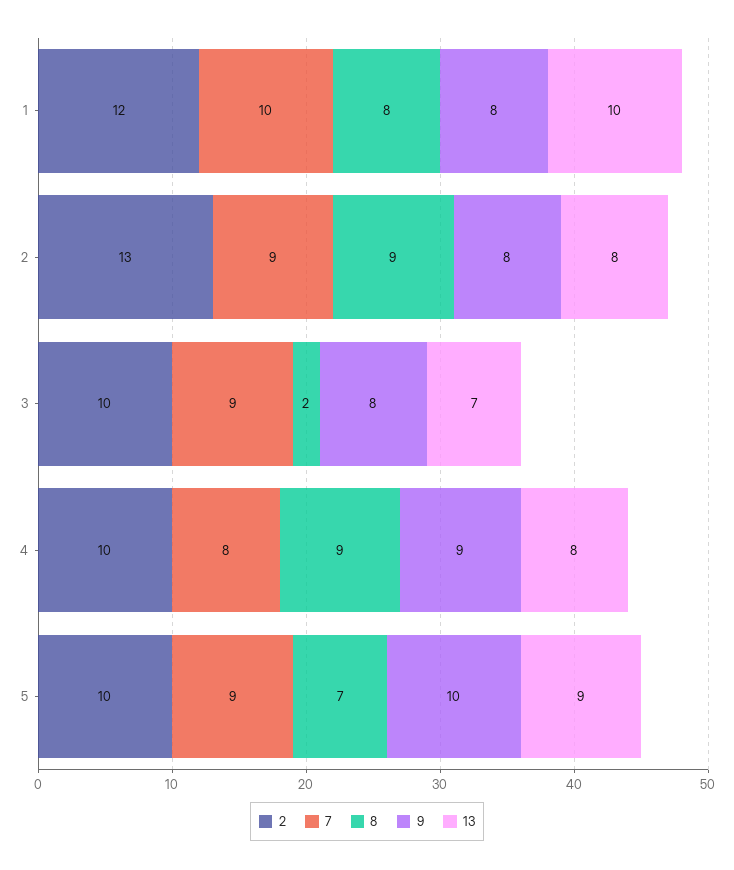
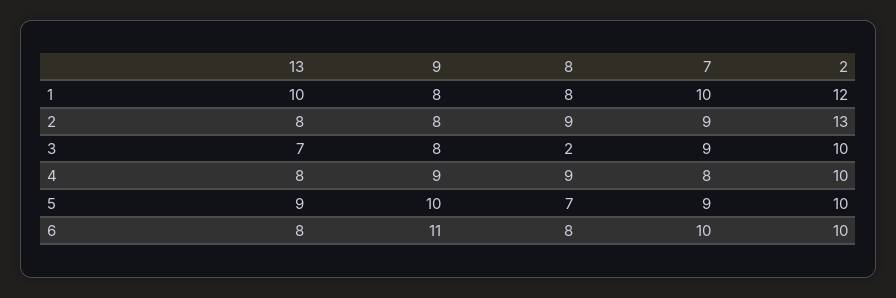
  {
    "2": {
      "1": 12,
      "2": 13,
      "3": 10,
      "4": 10,
-     "5": 10
+     "5": 10,
+     "6": 10
    },
    "7": {
      "1": 10,
      "2": 9,
      "3": 9,
      "4": 8,
-     "5": 9
+     "5": 9,
+     "6": 10
    },
    "8": {
      "1": 8,
      "2": 9,
      "3": 2,
      "4": 9,
-     "5": 7
+     "5": 7,
+     "6": 8
    },
    "9": {
      "1": 8,
      "2": 8,
      "3": 8,
      "4": 9,
-     "5": 10
+     "5": 10,
+     "6": 11
    },
    "13": {
      "1": 10,
      "2": 8,
      "3": 7,
      "4": 8,
-     "5": 9
+     "5": 9,
+     "6": 8
    }
  }

